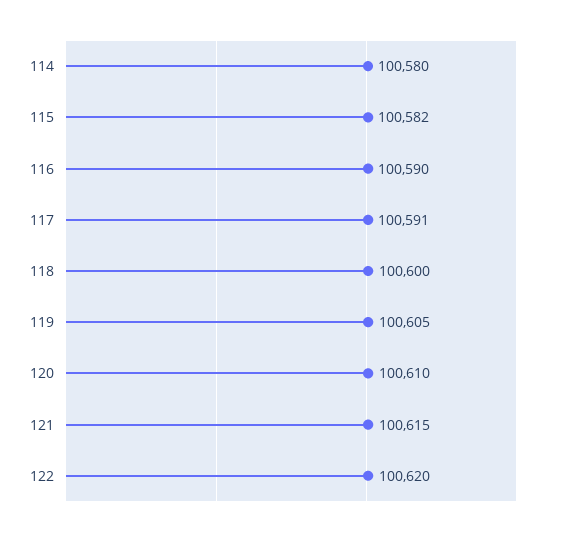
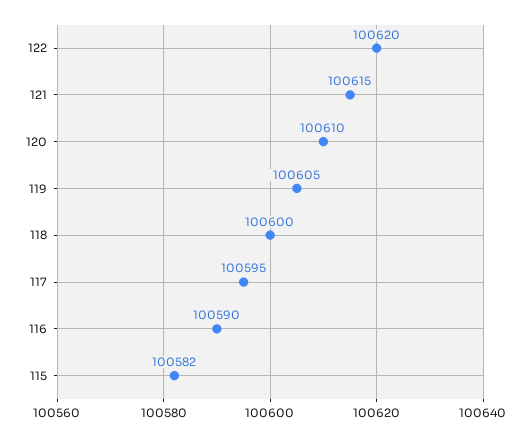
  {
-   "114": 100580,
    "115": 100582,
    "116": 100590,
-   "117": 100591,
+   "117": 100595,
    "118": 100600,
    "119": 100605,
    "120": 100610,
    "121": 100615,
    "122": 100620
  }

